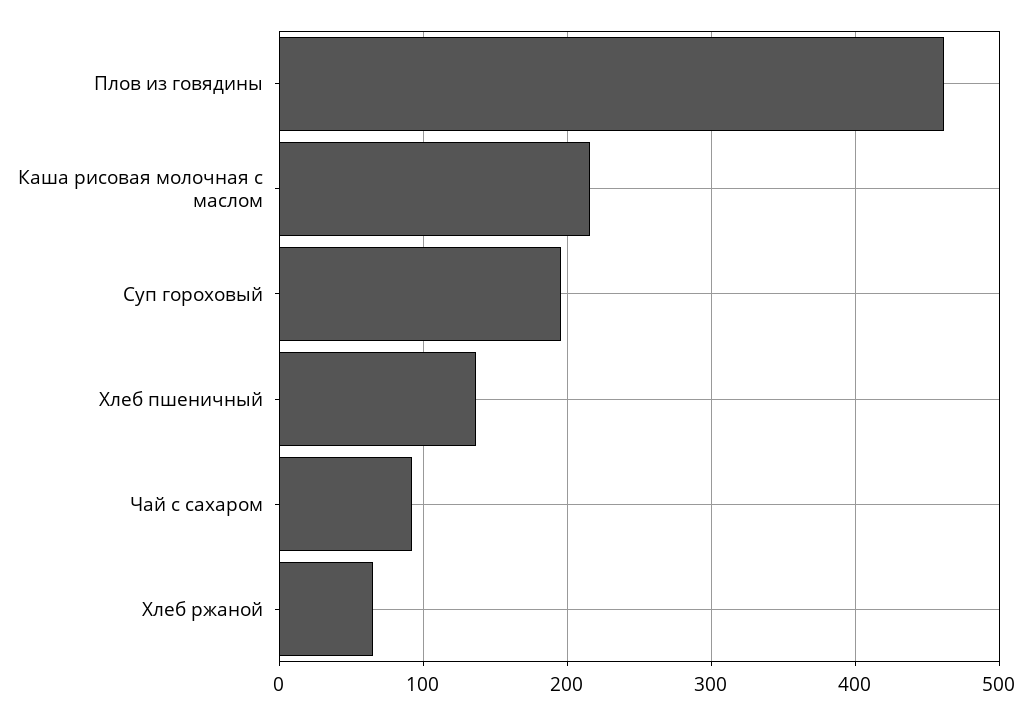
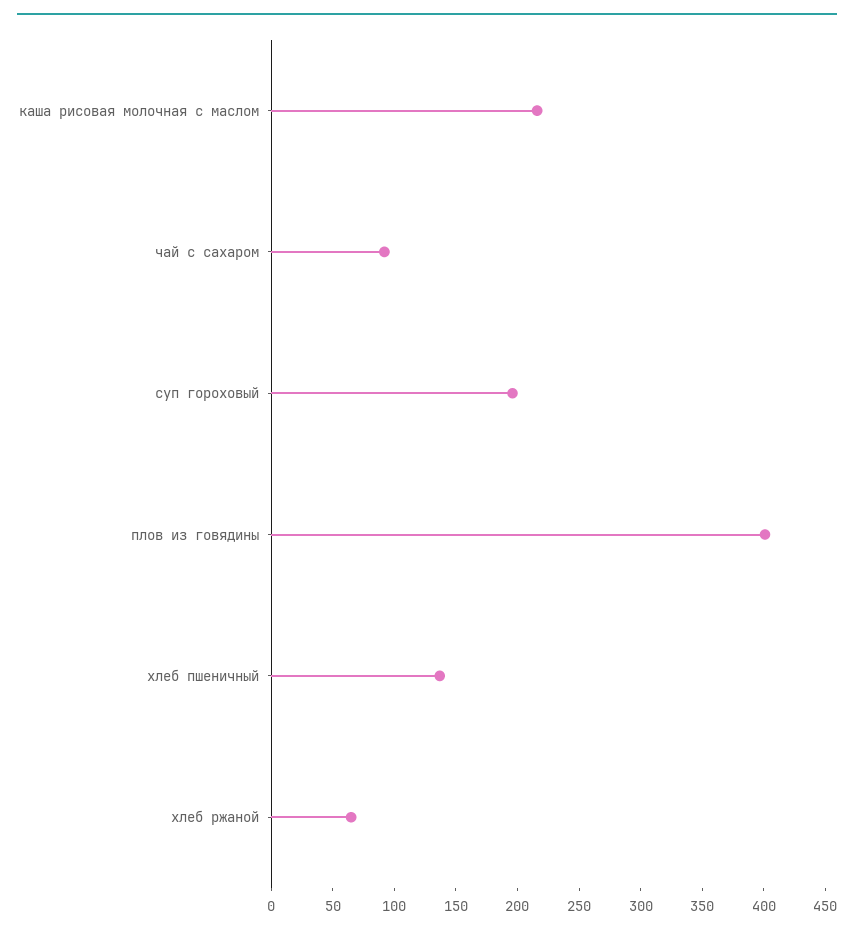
  {
-   "Плов из говядины": 460,
+   "Плов из говядины": 400,
    "Каша рисовая молочная с маслом": 220,
    "Суп гороховый": 200,
    "Хлеб пшеничный": 140,
    "Чай с сахаром": 90,
    "Хлеб ржаной": 70
  }

